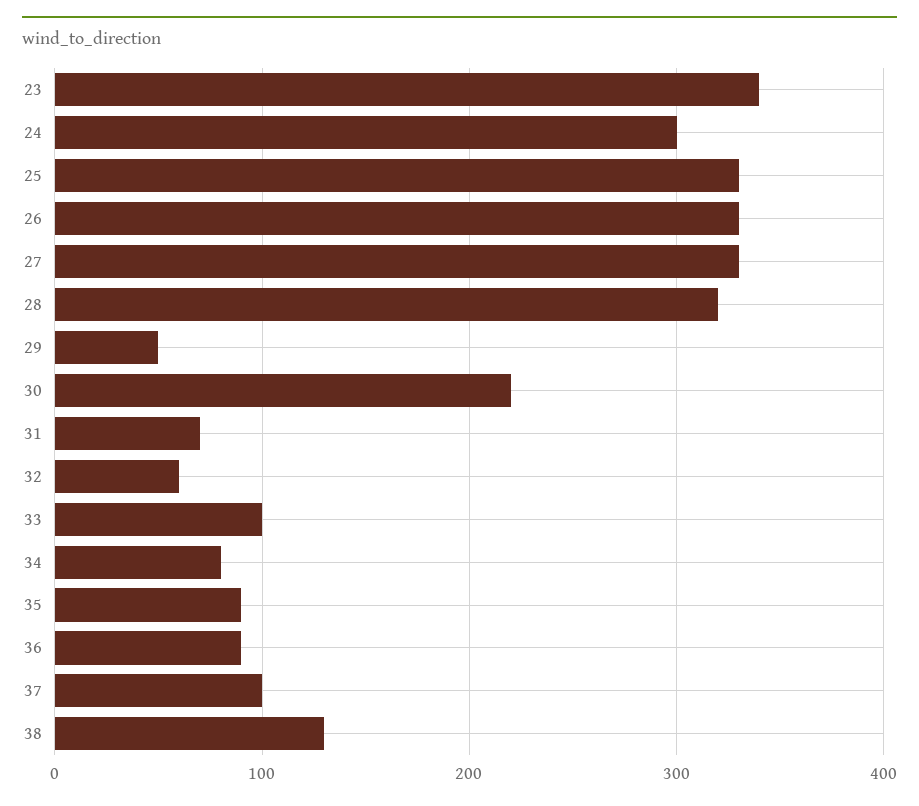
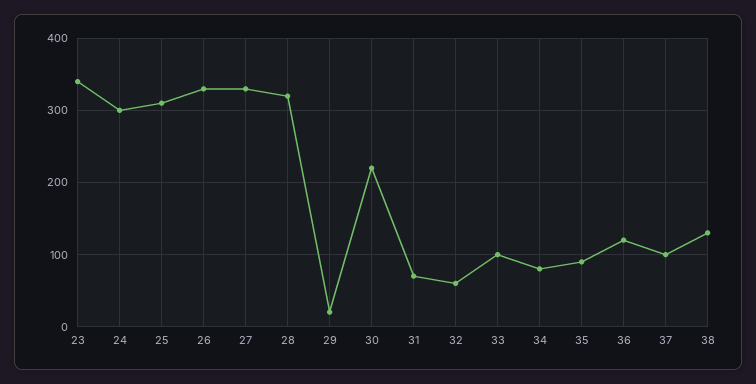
  {
    "23": 340,
    "24": 300,
-   "25": 330,
+   "25": 310,
    "26": 330,
    "27": 330,
    "28": 320,
-   "29": 50,
+   "29": 20,
    "30": 220,
    "31": 70,
    "32": 60,
    "33": 100,
    "34": 80,
    "35": 90,
-   "36": 90,
+   "36": 120,
    "37": 100,
    "38": 130
  }

